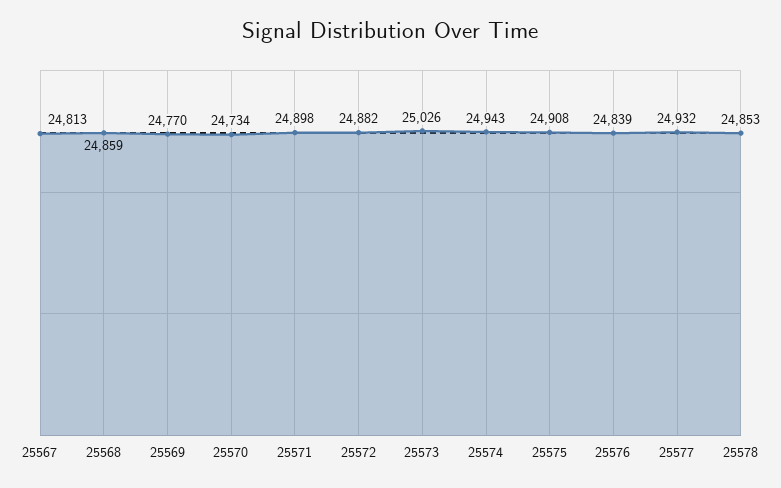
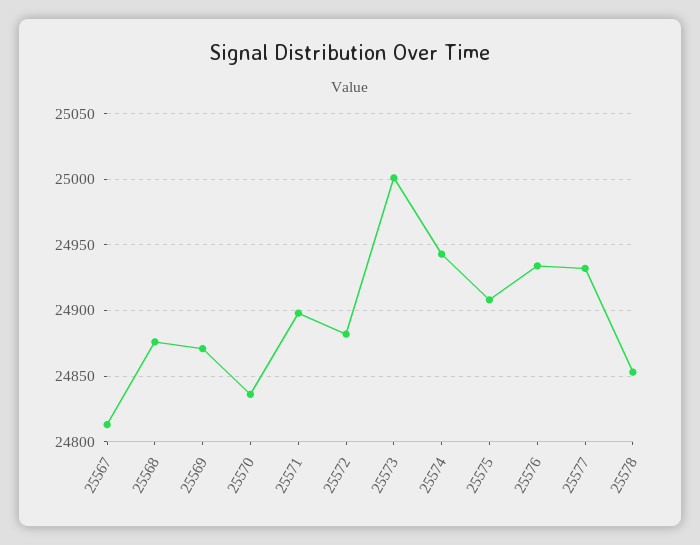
  {
    "25567": 24813,
-   "25568": 24859,
+   "25568": 24875,
-   "25569": 24770,
+   "25569": 24870,
-   "25570": 24734,
+   "25570": 24835,
    "25571": 24898,
    "25572": 24882,
-   "25573": 25026,
+   "25573": 25000,
    "25574": 24943,
    "25575": 24908,
-   "25576": 24839,
+   "25576": 24935,
    "25577": 24932,
    "25578": 24853
  }

